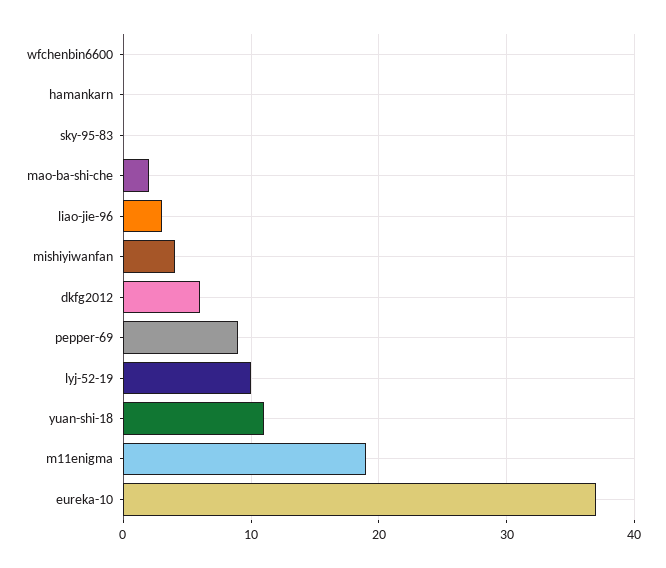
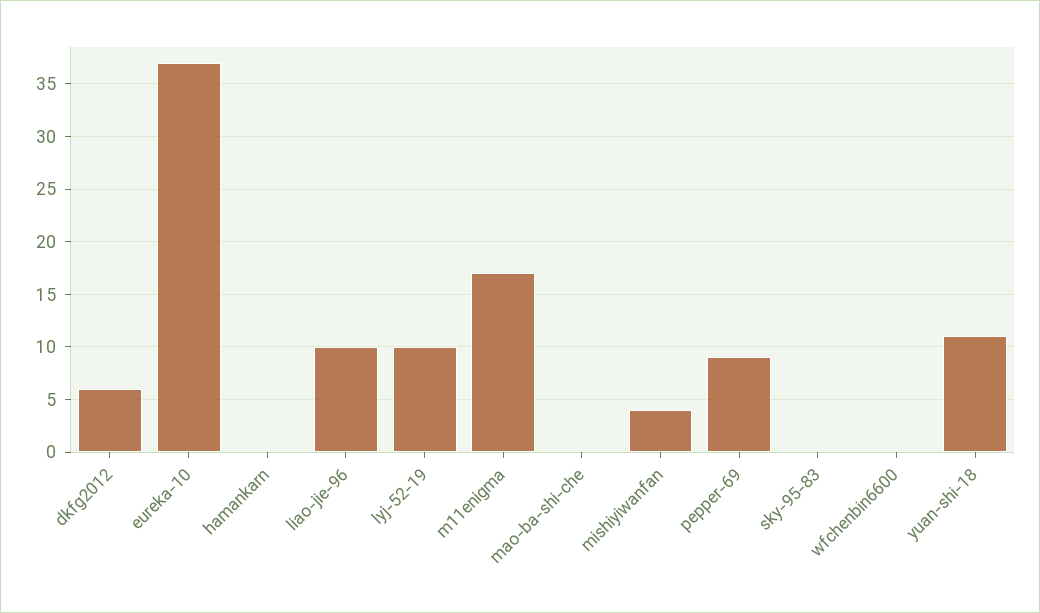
  {
    "wfchenbin6600": 0,
    "hamankarn": 0,
    "sky-95-83": 0,
-   "mao-ba-shi-che": 2,
+   "mao-ba-shi-che": 0,
-   "liao-jie-96": 3,
+   "liao-jie-96": 10,
    "mishiyiwanfan": 4,
    "dkfg2012": 6,
    "pepper-69": 9,
    "lyj-52-19": 10,
    "yuan-shi-18": 11,
-   "m11enigma": 19,
+   "m11enigma": 17,
    "eureka-10": 37
  }

